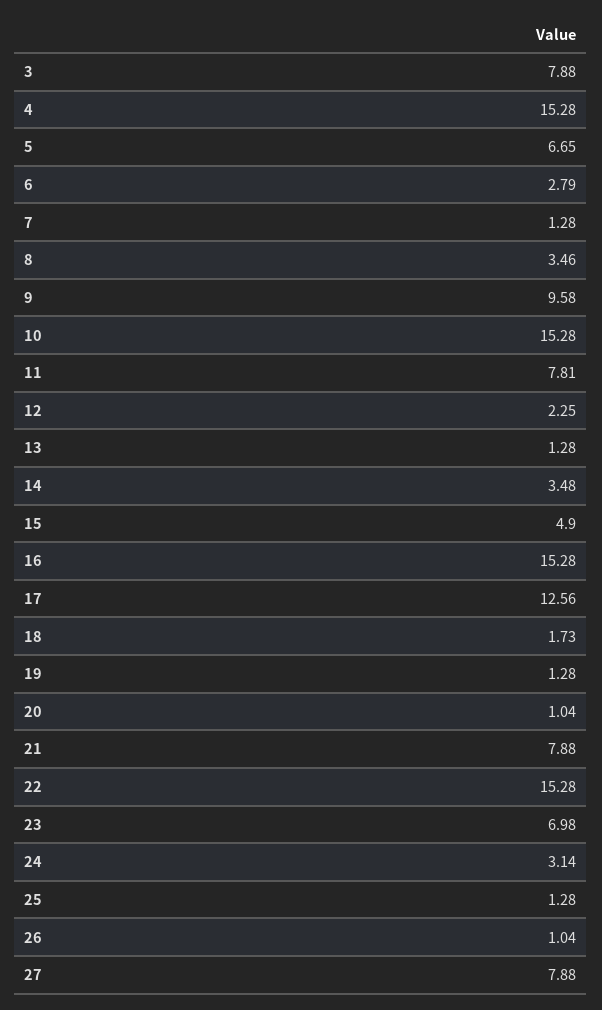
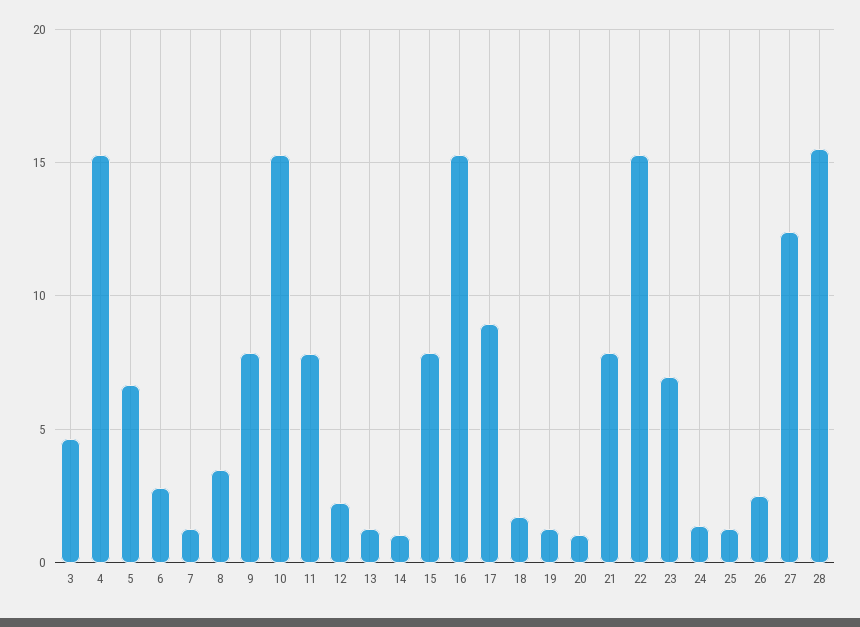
  {
-   "3": 7.88,
+   "3": 4.5,
    "4": 15.28,
    "5": 6.65,
    "6": 2.79,
    "7": 1.28,
    "8": 3.46,
-   "9": 9.58,
+   "9": 8,
    "10": 15.28,
    "11": 7.81,
    "12": 2.25,
    "13": 1.28,
-   "14": 3.48,
+   "14": 1,
-   "15": 4.9,
+   "15": 8,
    "16": 15.28,
-   "17": 12.56,
+   "17": 9,
    "18": 1.73,
    "19": 1.28,
    "20": 1.04,
    "21": 7.88,
    "22": 15.28,
    "23": 6.98,
-   "24": 3.14,
+   "24": 1.5,
    "25": 1.28,
-   "26": 1.04,
+   "26": 2.5,
-   "27": 7.88
+   "27": 12.5,
+   "28": 15.5
  }

